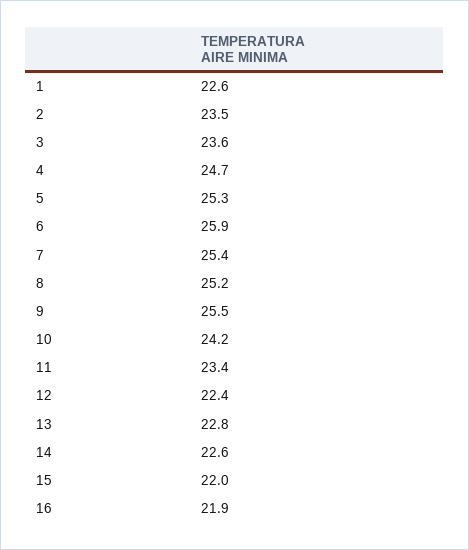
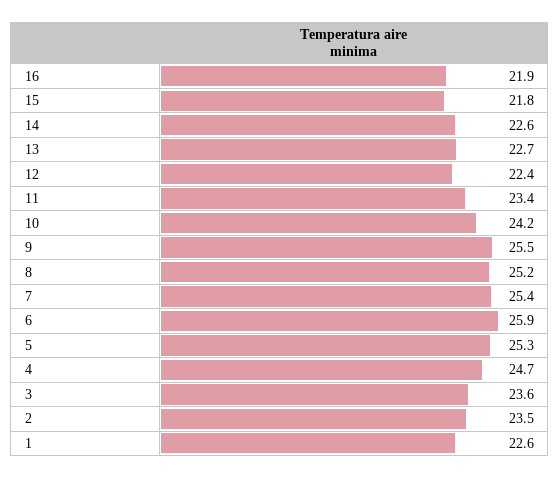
  {
    "1": 22.6,
    "2": 23.5,
    "3": 23.6,
    "4": 24.7,
    "5": 25.3,
    "6": 25.9,
    "7": 25.4,
    "8": 25.2,
    "9": 25.5,
    "10": 24.2,
    "11": 23.4,
    "12": 22.4,
-   "13": 22.8,
+   "13": 22.7,
    "14": 22.6,
-   "15": 22,
+   "15": 21.8,
    "16": 21.9
  }

